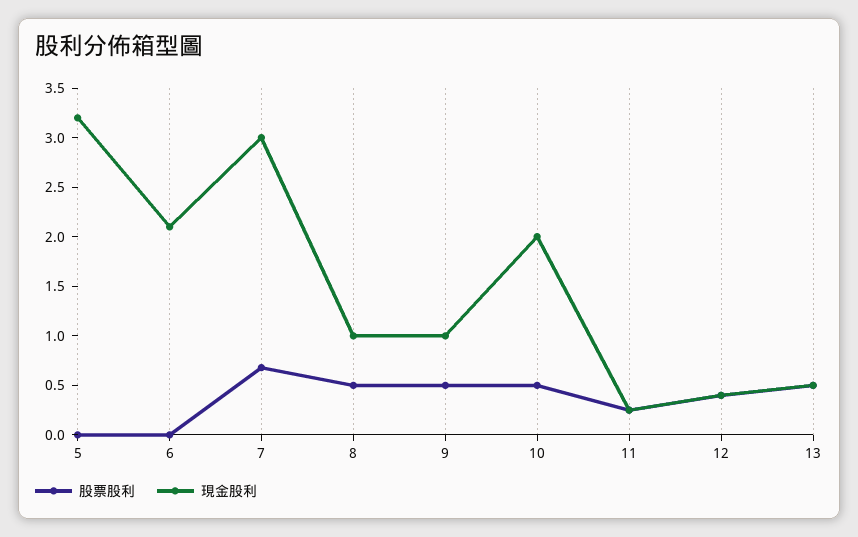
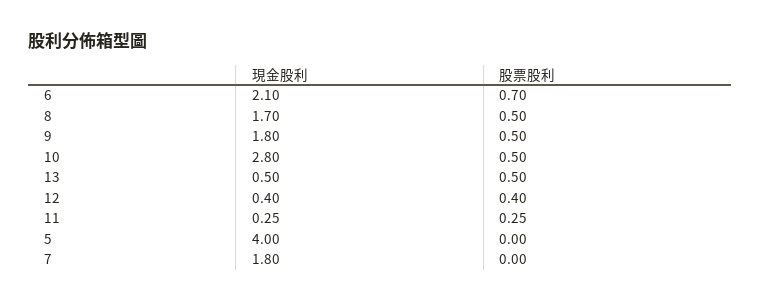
  {
    "股票股利": {
      "5": 0,
-     "6": 0,
+     "6": 0.7,
-     "7": 0.7,
+     "7": 0,
      "8": 0.5,
      "9": 0.5,
      "10": 0.5,
      "11": 0.25,
      "12": 0.4,
      "13": 0.5
    },
    "現金股利": {
-     "5": 3.2,
+     "5": 4,
      "6": 2.1,
-     "7": 3,
+     "7": 1.8,
-     "8": 1,
+     "8": 1.7,
-     "9": 1,
+     "9": 1.8,
-     "10": 2,
+     "10": 2.8,
      "11": 0.25,
      "12": 0.4,
      "13": 0.5
    }
  }

